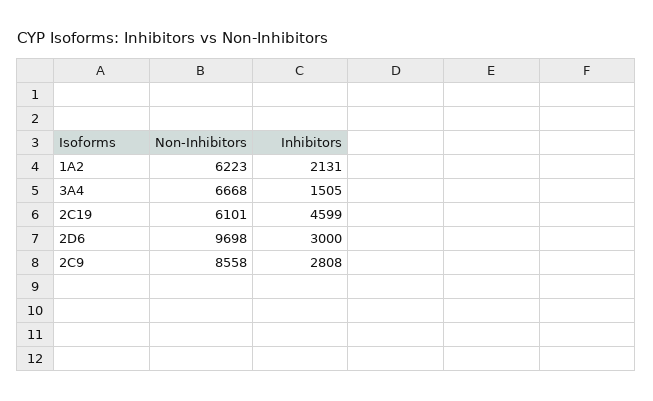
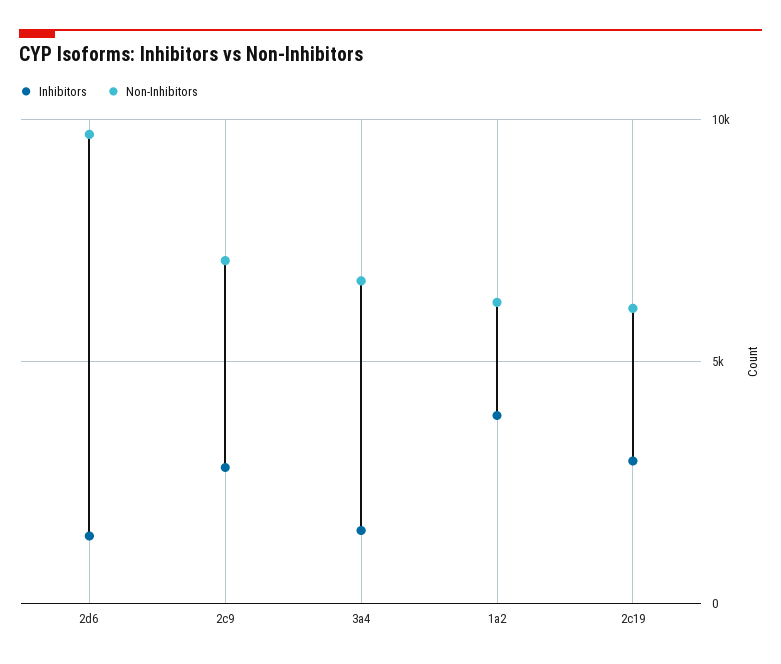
  {
    "Non-Inhibitors": {
      "1A2": 6223,
      "3A4": 6668,
      "2C19": 6101,
      "2D6": 9698,
-     "2C9": 8558
+     "2C9": 7000
    },
    "Inhibitors": {
-     "1A2": 2131,
+     "1A2": 4000,
      "3A4": 1505,
-     "2C19": 4599,
+     "2C19": 3000,
-     "2D6": 3000,
+     "2D6": 1500,
      "2C9": 2808
    }
  }

